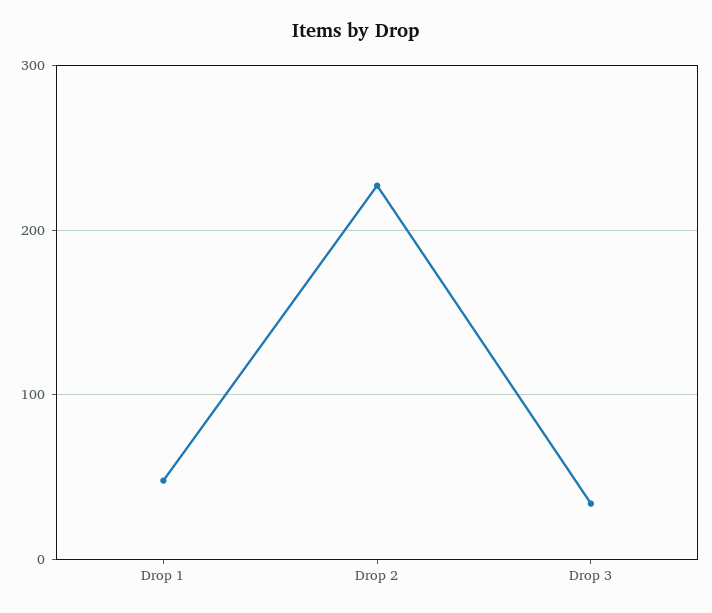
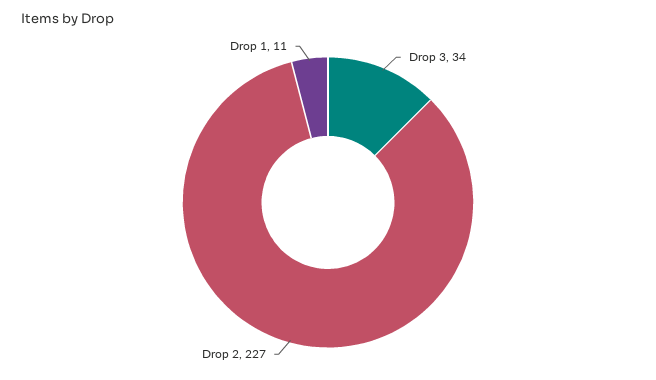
  {
-   "Drop 1": 50,
+   "Drop 1": 11,
    "Drop 2": 227,
    "Drop 3": 34
  }

